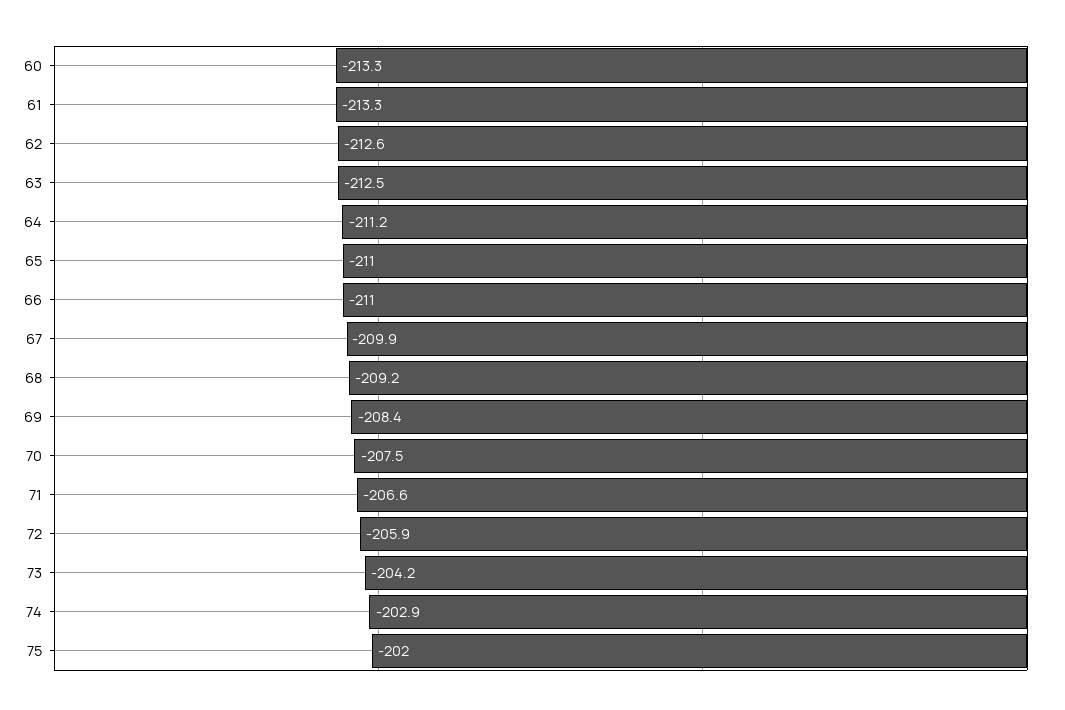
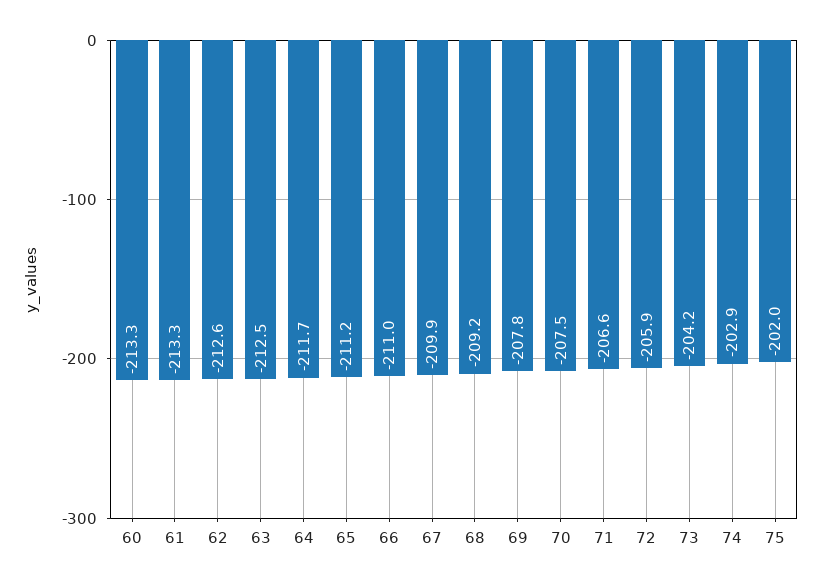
  {
    "60": -213.3,
    "61": -213.3,
    "62": -212.6,
    "63": -212.5,
-   "64": -211.2,
+   "64": -211.7,
-   "65": -211,
+   "65": -211.2,
    "66": -211,
    "67": -209.9,
    "68": -209.2,
-   "69": -208.4,
+   "69": -207.8,
    "70": -207.5,
    "71": -206.6,
    "72": -205.9,
    "73": -204.2,
    "74": -202.9,
    "75": -202
  }

